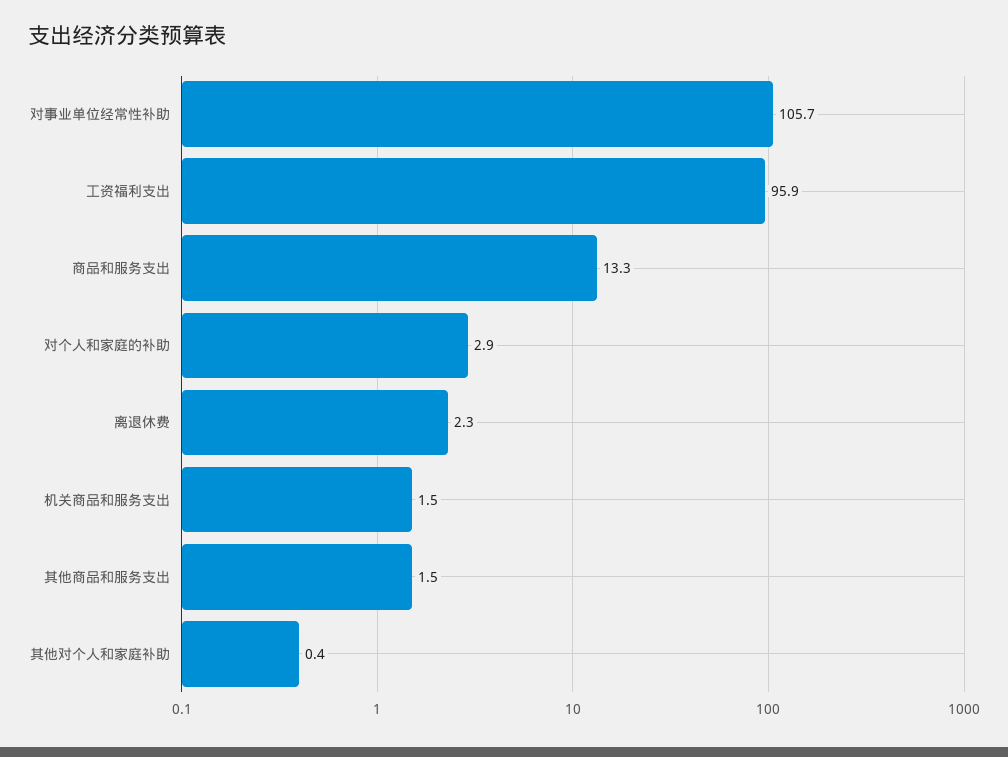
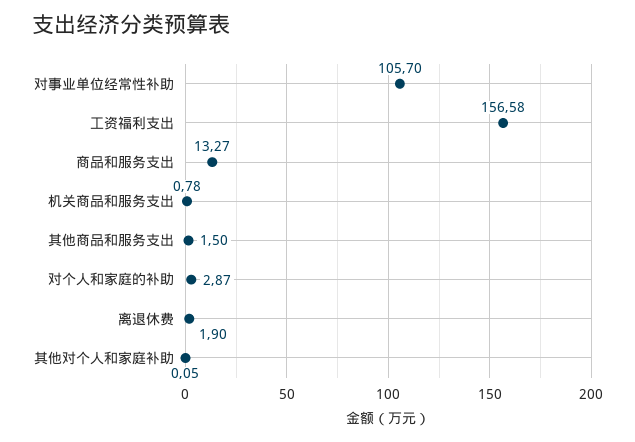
  {
    "对事业单位经常性补助": 105.7,
-   "工资福利支出": 95.9,
+   "工资福利支出": 156.58,
    "商品和服务支出": 13.27,
    "对个人和家庭的补助": 2.87,
-   "离退休费": 2.3,
+   "离退休费": 1.9,
-   "机关商品和服务支出": 1.5,
+   "机关商品和服务支出": 0.78,
    "其他商品和服务支出": 1.5,
-   "其他对个人和家庭补助": 0.4
+   "其他对个人和家庭补助": 0.05
  }

